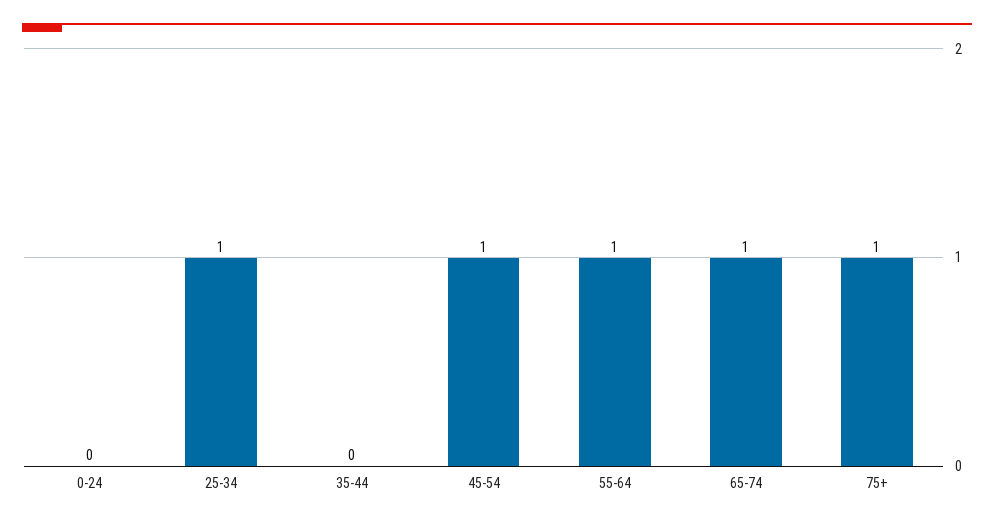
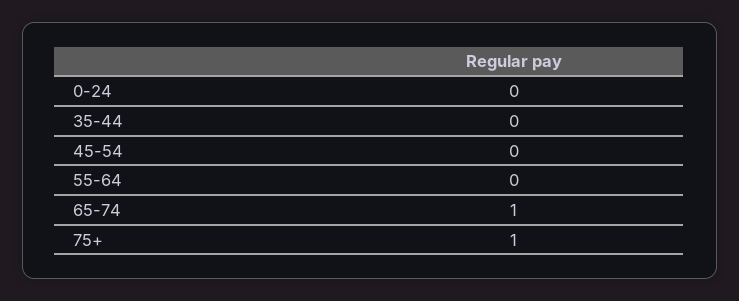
  {
    "0-24": 0,
-   "25-34": 1,
    "35-44": 0,
-   "45-54": 1,
+   "45-54": 0,
-   "55-64": 1,
+   "55-64": 0,
    "65-74": 1,
    "75+": 1
  }

